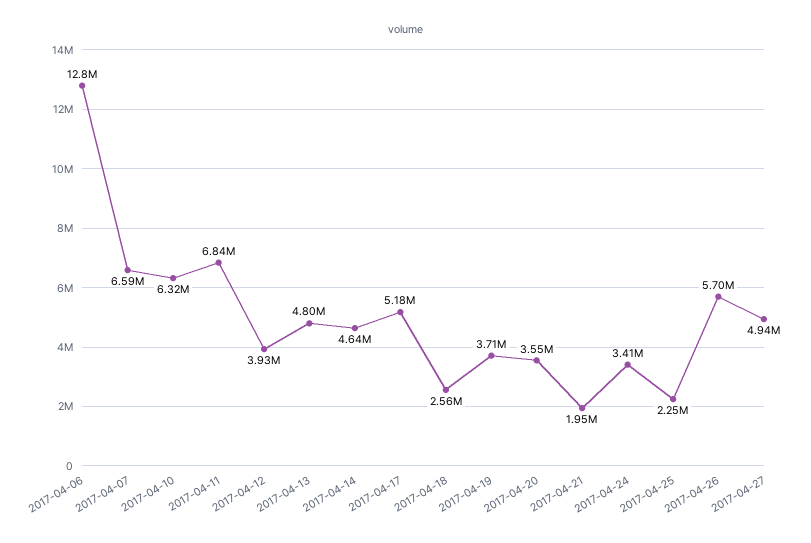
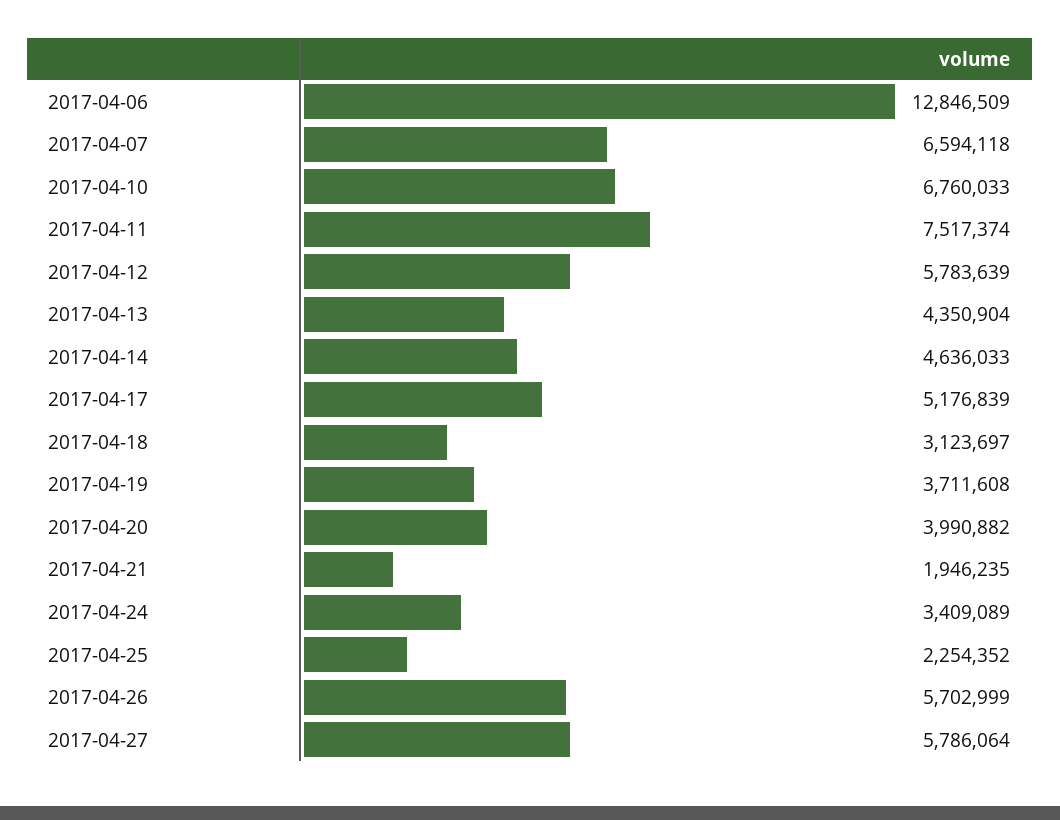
  {
    "2017-04-06": 12846509,
    "2017-04-07": 6594118,
-   "2017-04-10": 6320000,
+   "2017-04-10": 6760033,
-   "2017-04-11": 6840000,
+   "2017-04-11": 7517374,
-   "2017-04-12": 3930000,
+   "2017-04-12": 5783639,
-   "2017-04-13": 4800000,
+   "2017-04-13": 4350904,
    "2017-04-14": 4636033,
    "2017-04-17": 5176839,
-   "2017-04-18": 2560000,
+   "2017-04-18": 3123697,
    "2017-04-19": 3711608,
-   "2017-04-20": 3550000,
+   "2017-04-20": 3990882,
    "2017-04-21": 1946235,
    "2017-04-24": 3409089,
    "2017-04-25": 2254352,
    "2017-04-26": 5702999,
-   "2017-04-27": 4940000
+   "2017-04-27": 5786064
  }

